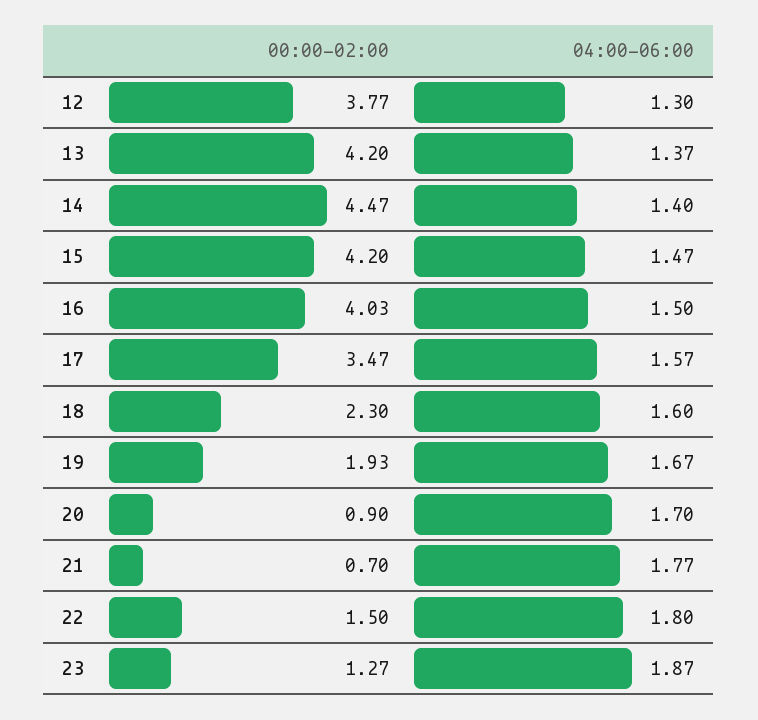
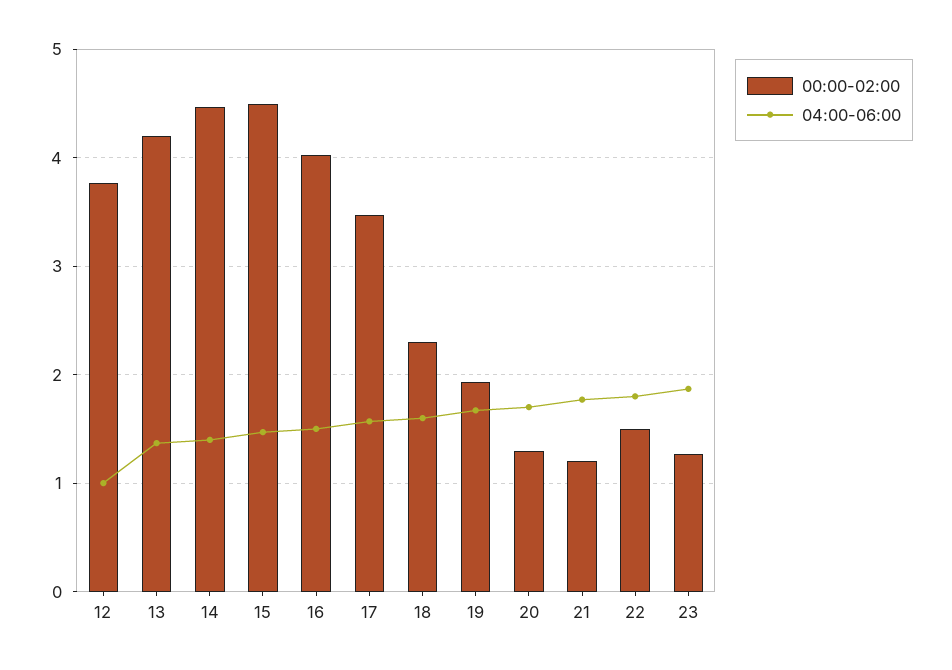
  {
    "00:00-02:00": {
      "12": 3.77,
      "13": 4.2,
      "14": 4.47,
-     "15": 4.2,
+     "15": 4.5,
      "16": 4.03,
      "17": 3.47,
      "18": 2.3,
      "19": 1.93,
-     "20": 0.9,
+     "20": 1.3,
-     "21": 0.7,
+     "21": 1.2,
      "22": 1.5,
      "23": 1.27
    },
    "04:00-06:00": {
-     "12": 1.3,
+     "12": 1,
      "13": 1.37,
      "14": 1.4,
      "15": 1.47,
      "16": 1.5,
      "17": 1.57,
      "18": 1.6,
      "19": 1.67,
      "20": 1.7,
      "21": 1.77,
      "22": 1.8,
      "23": 1.87
    }
  }

